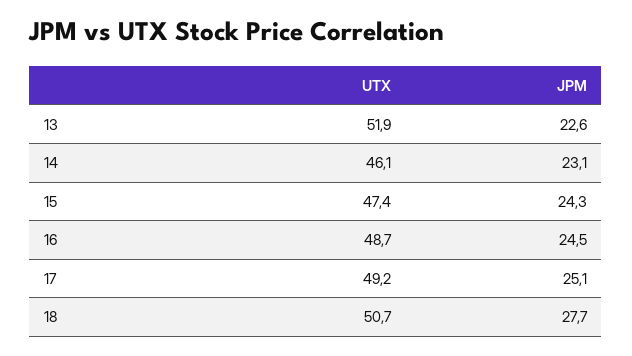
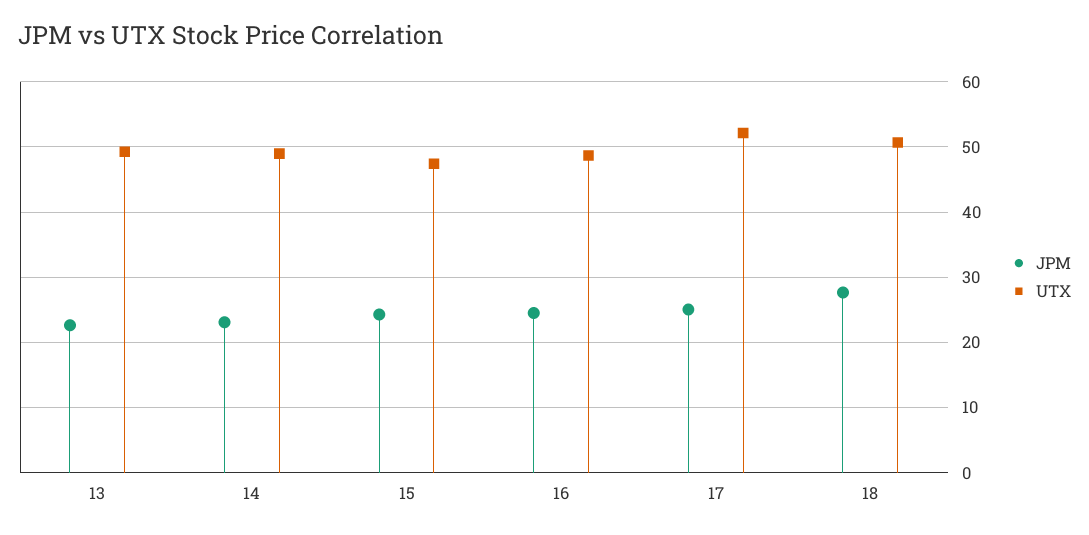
  {
    "UTX": {
-     "13": 51.9,
+     "13": 49,
-     "14": 46.1,
+     "14": 49,
      "15": 47.4,
      "16": 48.7,
-     "17": 49.2,
+     "17": 52,
      "18": 50.7
    },
    "JPM": {
      "13": 22.6,
      "14": 23.1,
      "15": 24.3,
      "16": 24.5,
      "17": 25.1,
      "18": 27.7
    }
  }

